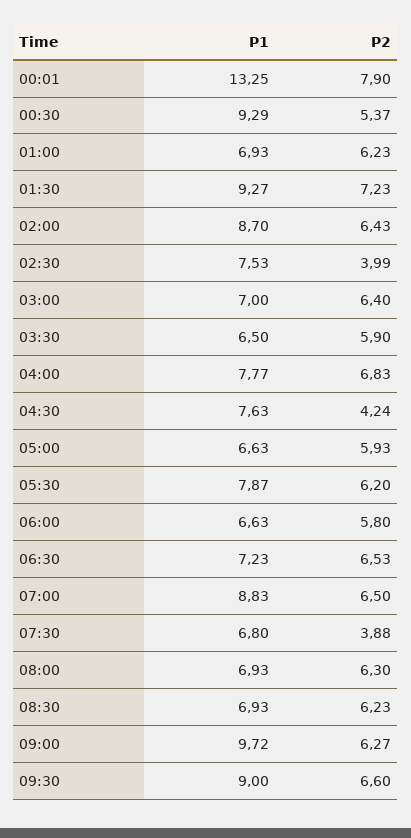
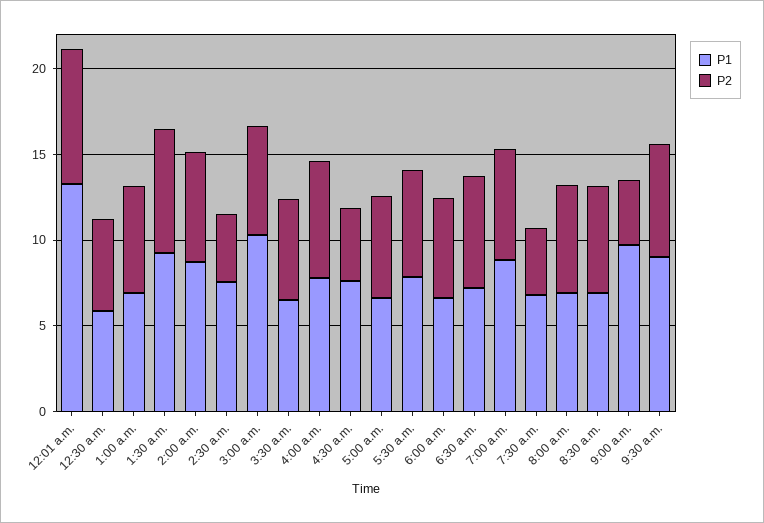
  {
    "P1": {
      "00:01": 13.25,
-     "00:30": 9.29,
+     "00:30": 6,
      "01:00": 6.93,
      "01:30": 9.27,
      "02:00": 8.7,
      "02:30": 7.53,
-     "03:00": 7,
+     "03:00": 10,
      "03:30": 6.5,
      "04:00": 7.77,
      "04:30": 7.63,
      "05:00": 6.63,
      "05:30": 7.87,
      "06:00": 6.63,
      "06:30": 7.23,
      "07:00": 8.83,
      "07:30": 6.8,
      "08:00": 6.93,
      "08:30": 6.93,
      "09:00": 9.72,
      "09:30": 9
    },
    "P2": {
      "00:01": 7.9,
      "00:30": 5.37,
      "01:00": 6.23,
      "01:30": 7.23,
      "02:00": 6.43,
      "02:30": 3.99,
      "03:00": 6.4,
      "03:30": 5.9,
      "04:00": 6.83,
      "04:30": 4.24,
      "05:00": 5.93,
      "05:30": 6.2,
      "06:00": 5.8,
      "06:30": 6.53,
      "07:00": 6.5,
      "07:30": 3.88,
      "08:00": 6.3,
      "08:30": 6.23,
-     "09:00": 6.27,
+     "09:00": 4,
      "09:30": 6.6
    }
  }

